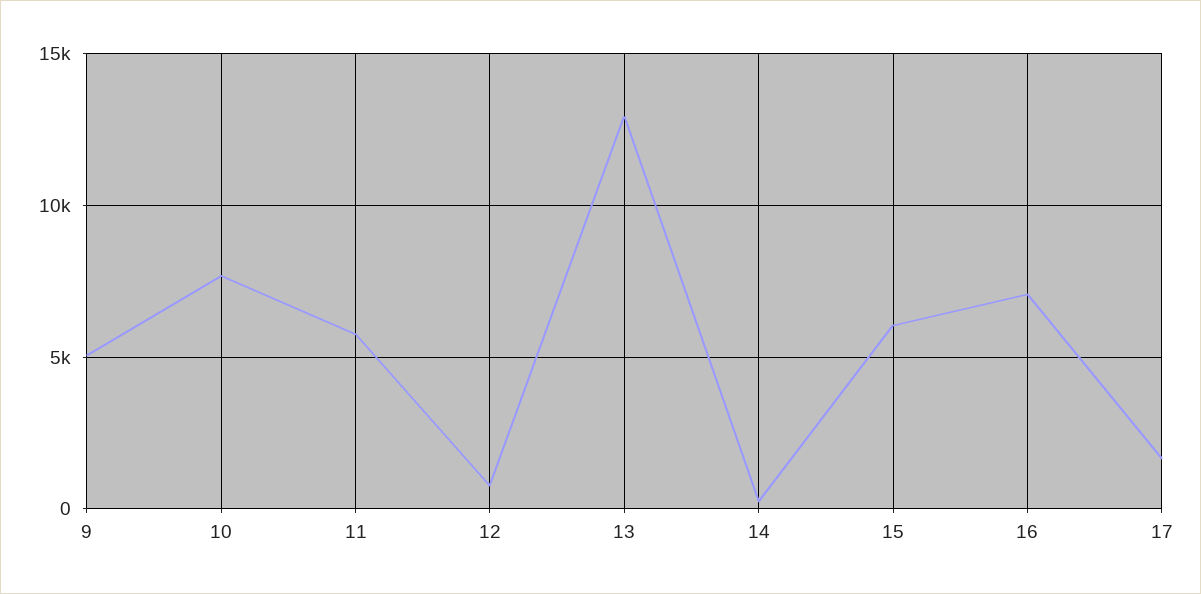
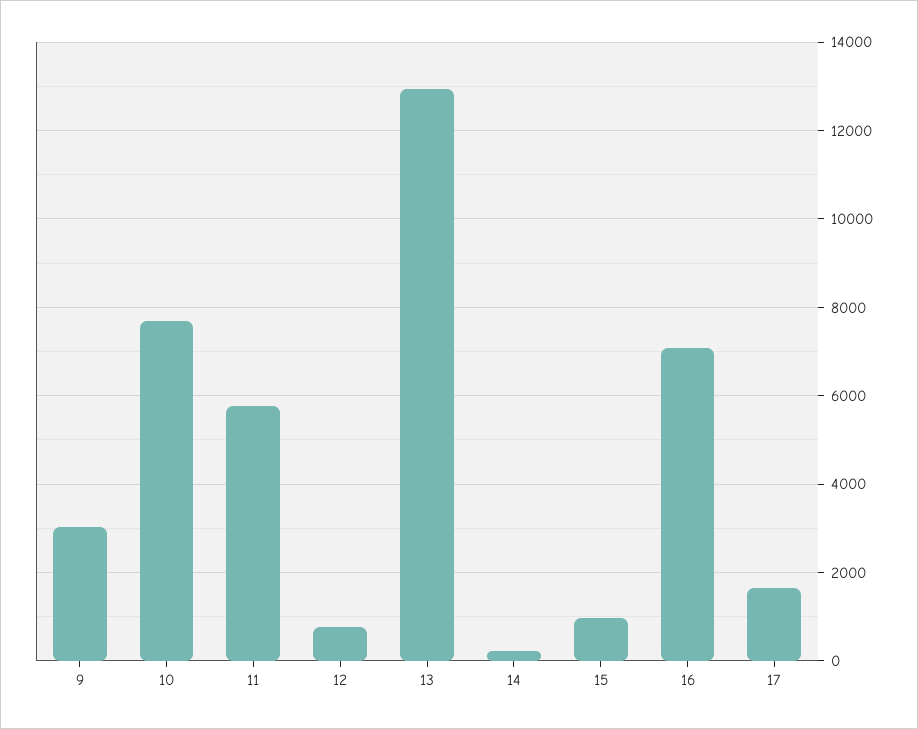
  {
-   "9": 5000,
+   "9": 3000,
    "10": 7600,
    "11": 5800,
    "12": 800,
    "13": 13000,
    "14": 200,
-   "15": 6000,
+   "15": 1000,
    "16": 7000,
    "17": 1600
  }

